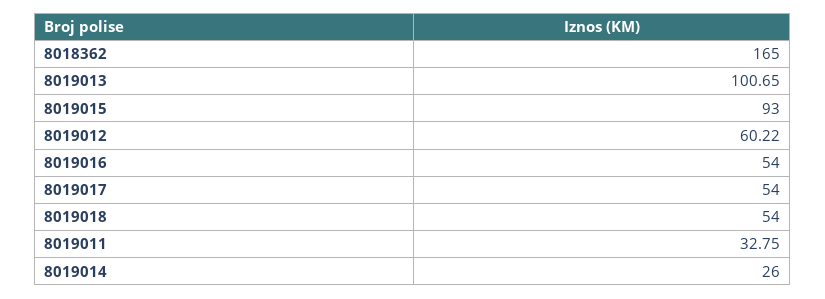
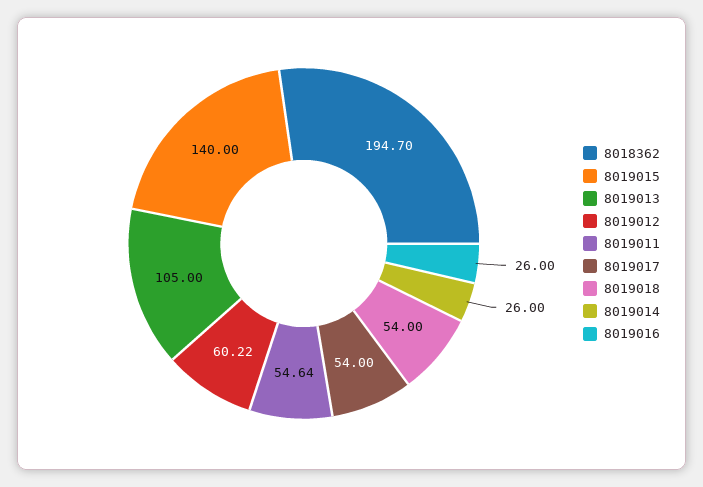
  {
-   "8018362": 165,
+   "8018362": 194.7,
-   "8019013": 100.65,
+   "8019013": 105,
-   "8019015": 93,
+   "8019015": 140,
    "8019012": 60.22,
-   "8019016": 54,
+   "8019016": 26,
    "8019017": 54,
    "8019018": 54,
-   "8019011": 32.75,
+   "8019011": 54.64,
    "8019014": 26
  }

